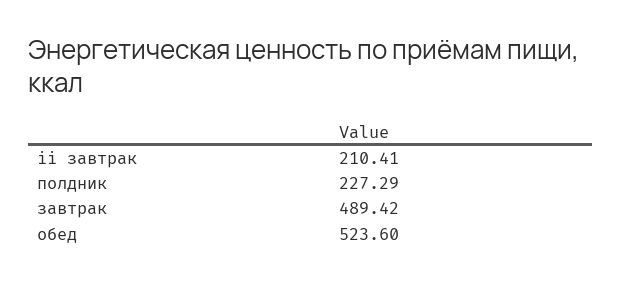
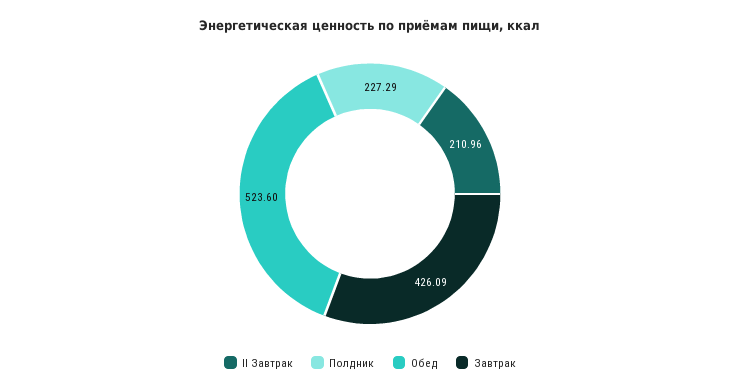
  {
-   "ii завтрак": 210.41,
+   "ii завтрак": 210.96,
    "полдник": 227.29,
-   "завтрак": 489.42,
+   "завтрак": 426.09,
    "обед": 523.6
  }

